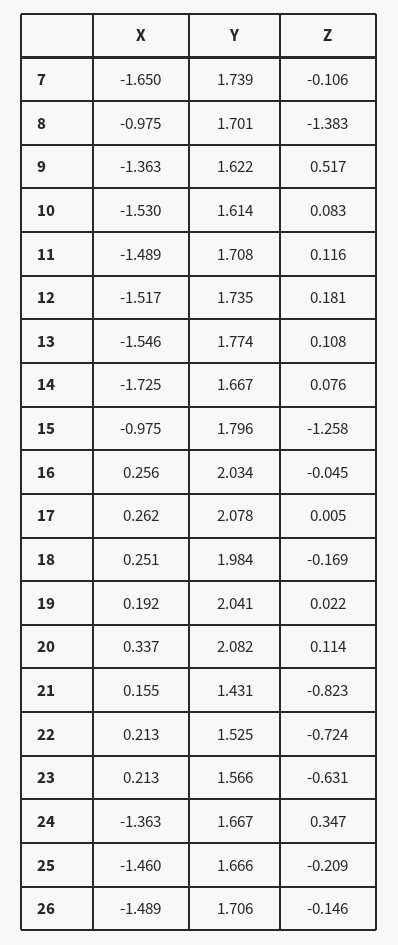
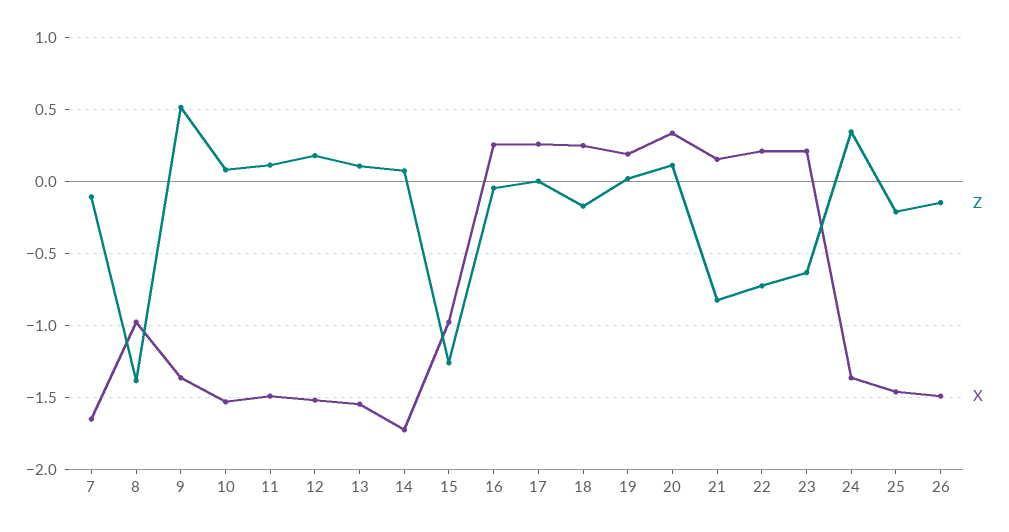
  {
    "X": {
      "7": -1.65,
      "8": -0.975,
      "9": -1.363,
      "10": -1.53,
      "11": -1.489,
      "12": -1.517,
      "13": -1.546,
      "14": -1.725,
      "15": -0.975,
      "16": 0.256,
      "17": 0.262,
      "18": 0.251,
      "19": 0.192,
      "20": 0.337,
      "21": 0.155,
      "22": 0.213,
      "23": 0.213,
      "24": -1.363,
      "25": -1.46,
      "26": -1.489
    },
-   "Y": {
-     "7": 1.739,
-     "8": 1.701,
-     "9": 1.622,
-     "10": 1.614,
-     "11": 1.708,
-     "12": 1.735,
-     "13": 1.774,
-     "14": 1.667,
-     "15": 1.796,
-     "16": 2.034,
-     "17": 2.078,
-     "18": 1.984,
-     "19": 2.041,
-     "20": 2.082,
-     "21": 1.431,
-     "22": 1.525,
-     "23": 1.566,
-     "24": 1.667,
-     "25": 1.666,
-     "26": 1.706
-   },
    "Z": {
      "7": -0.106,
      "8": -1.383,
      "9": 0.517,
      "10": 0.083,
      "11": 0.116,
      "12": 0.181,
      "13": 0.108,
      "14": 0.076,
      "15": -1.258,
      "16": -0.045,
      "17": 0.005,
      "18": -0.169,
      "19": 0.022,
      "20": 0.114,
      "21": -0.823,
      "22": -0.724,
      "23": -0.631,
      "24": 0.347,
      "25": -0.209,
      "26": -0.146
    }
  }

